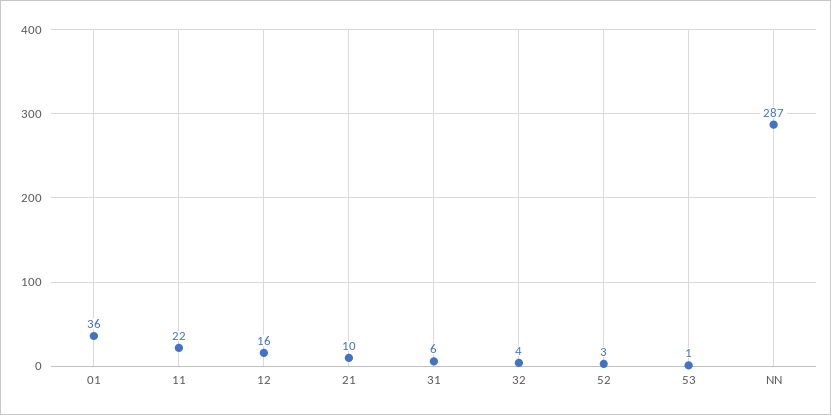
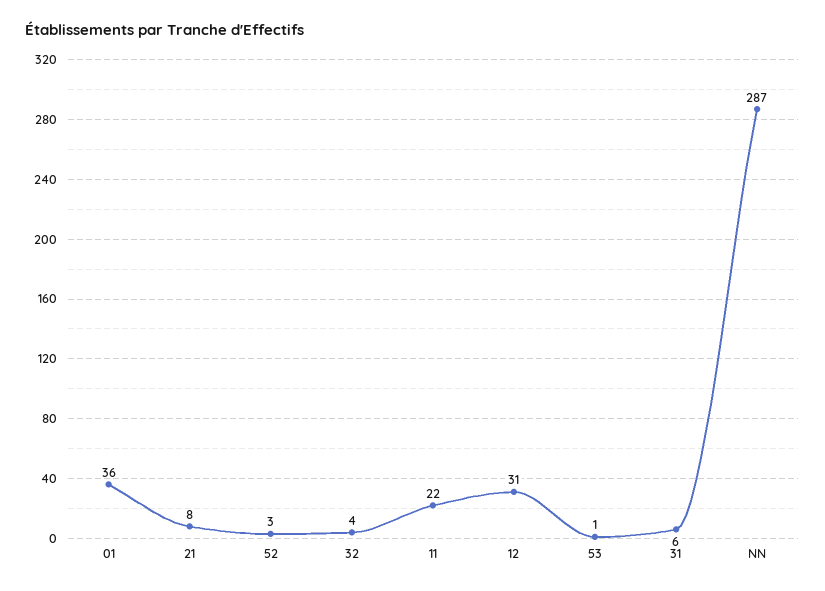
  {
    "01": 36,
    "11": 22,
-   "12": 16,
+   "12": 31,
-   "21": 10,
+   "21": 8,
    "31": 6,
    "32": 4,
    "52": 3,
    "53": 1,
    "NN": 287
  }

